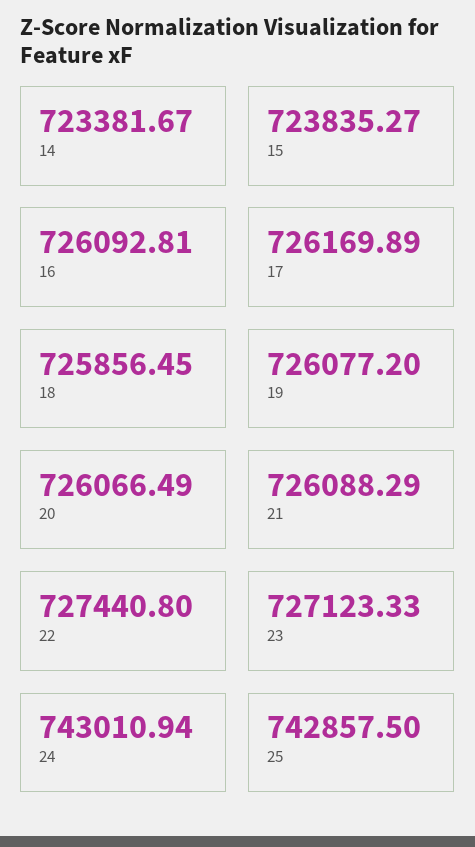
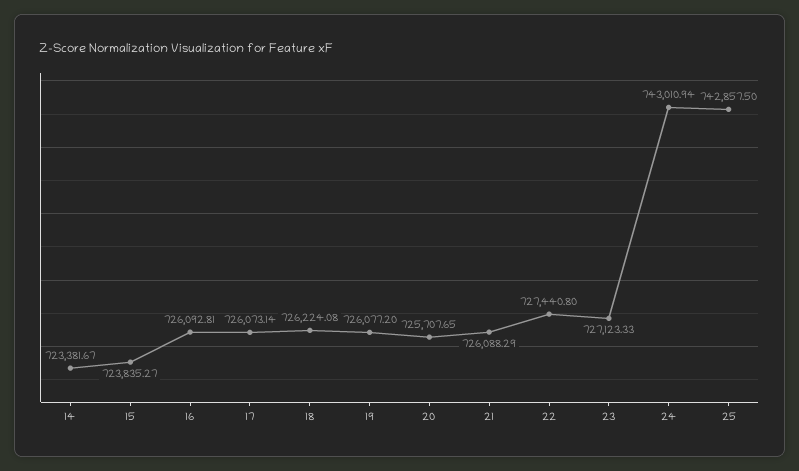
  {
    "14": 723381.67,
    "15": 723835.27,
    "16": 726092.81,
-   "17": 726169.89,
+   "17": 726073.14,
-   "18": 725856.45,
+   "18": 726224.08,
    "19": 726077.2,
-   "20": 726066.49,
+   "20": 725707.65,
    "21": 726088.29,
    "22": 727440.8,
    "23": 727123.33,
    "24": 743010.94,
    "25": 742857.5
  }

